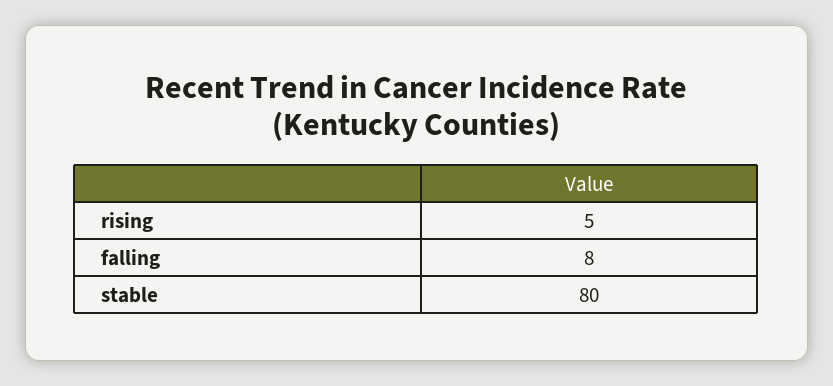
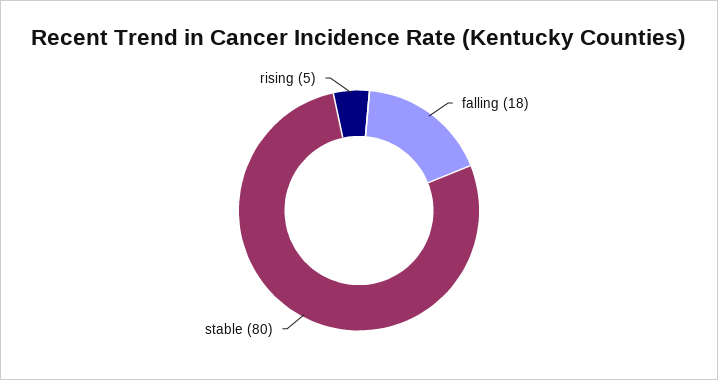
  {
    "rising": 5,
-   "falling": 8,
+   "falling": 18,
    "stable": 80
  }

